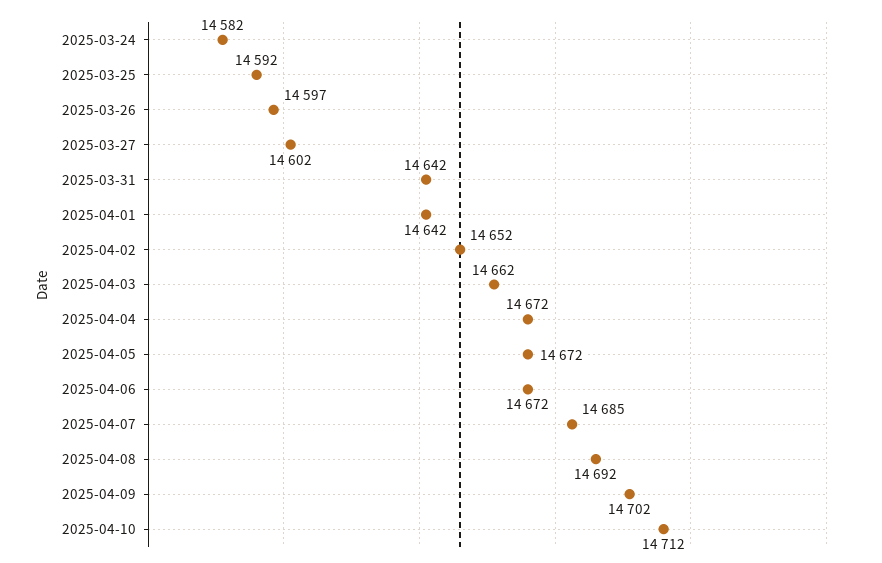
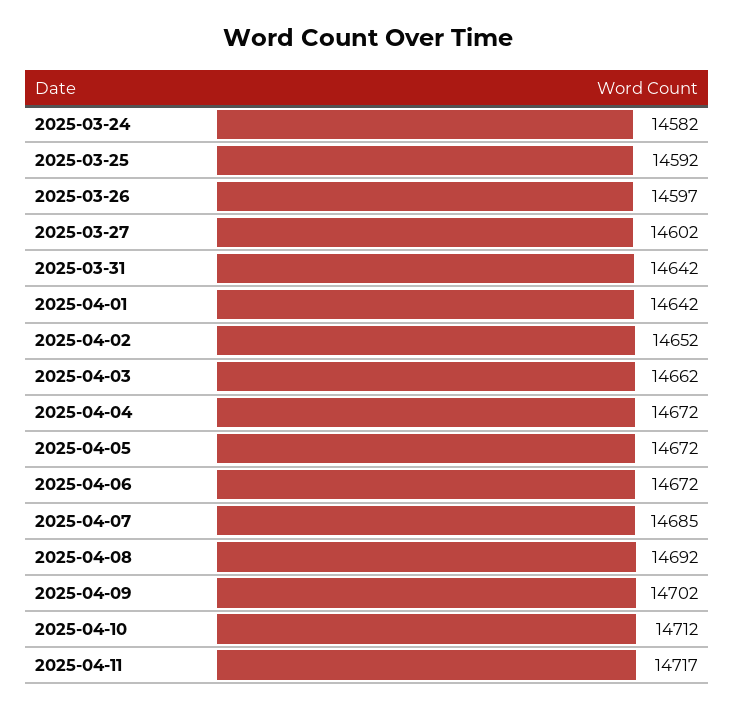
  {
    "2025-03-24": 14582,
    "2025-03-25": 14592,
    "2025-03-26": 14597,
    "2025-03-27": 14602,
    "2025-03-31": 14642,
    "2025-04-01": 14642,
    "2025-04-02": 14652,
    "2025-04-03": 14662,
    "2025-04-04": 14672,
    "2025-04-05": 14672,
    "2025-04-06": 14672,
    "2025-04-07": 14685,
    "2025-04-08": 14692,
    "2025-04-09": 14702,
-   "2025-04-10": 14712
+   "2025-04-10": 14712,
+   "2025-04-11": 14717
  }

